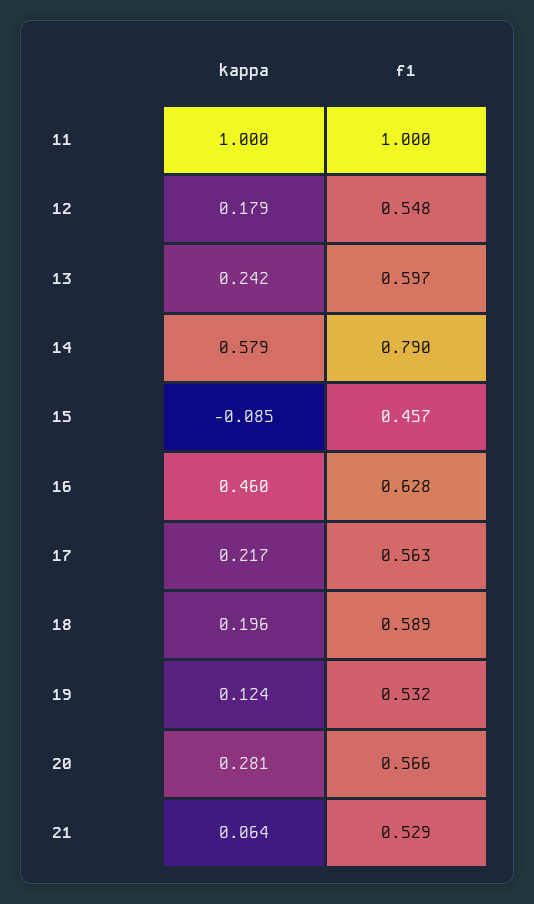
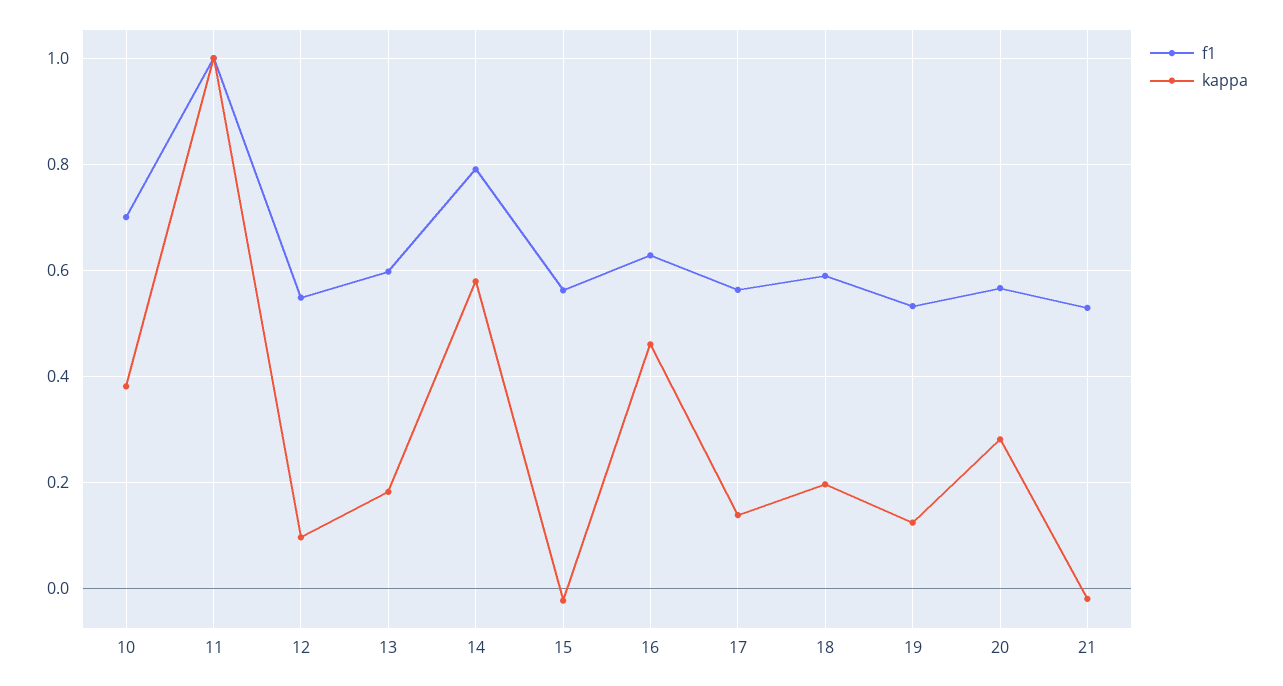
  {
    "kappa": {
      "11": 1,
-     "12": 0.179,
+     "12": 0.1,
-     "13": 0.242,
+     "13": 0.18,
      "14": 0.579,
-     "15": -0.085,
+     "15": -0.02,
      "16": 0.46,
-     "17": 0.217,
+     "17": 0.14,
      "18": 0.196,
      "19": 0.124,
      "20": 0.281,
-     "21": 0.064
+     "21": -0.02,
+     "10": 0.38
    },
    "f1": {
      "11": 1,
      "12": 0.548,
      "13": 0.597,
      "14": 0.79,
-     "15": 0.457,
+     "15": 0.56,
      "16": 0.628,
      "17": 0.563,
      "18": 0.589,
      "19": 0.532,
      "20": 0.566,
-     "21": 0.529
+     "21": 0.529,
+     "10": 0.7
    }
  }

